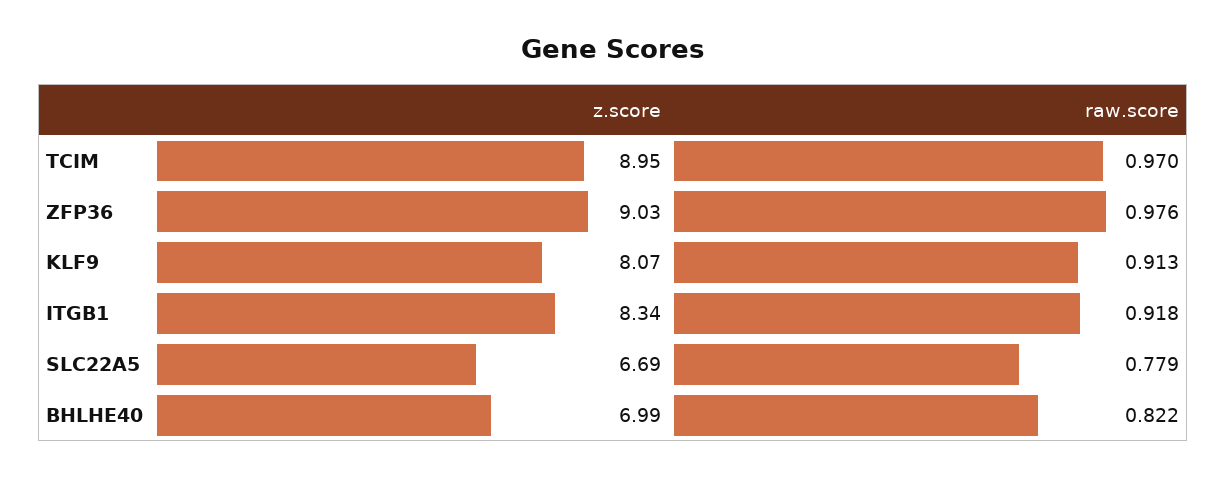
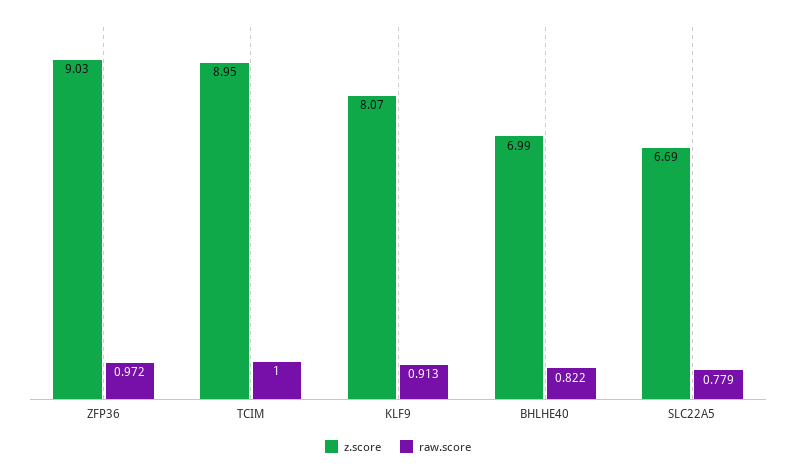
  {
    "z.score": {
      "TCIM": 8.95,
      "ZFP36": 9.03,
      "KLF9": 8.07,
-     "ITGB1": 8.34,
      "SLC22A5": 6.69,
      "BHLHE40": 6.99
    },
    "raw.score": {
-     "TCIM": 0.97,
+     "TCIM": 1,
-     "ZFP36": 0.976,
+     "ZFP36": 0.972,
      "KLF9": 0.913,
-     "ITGB1": 0.918,
      "SLC22A5": 0.779,
      "BHLHE40": 0.822
    }
  }

